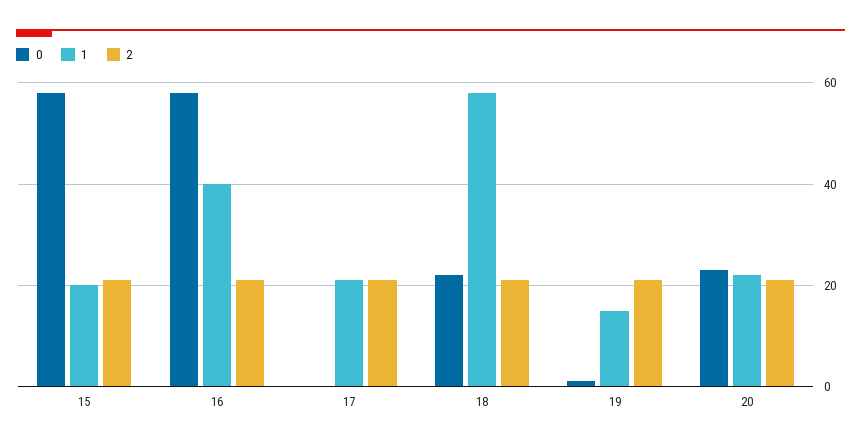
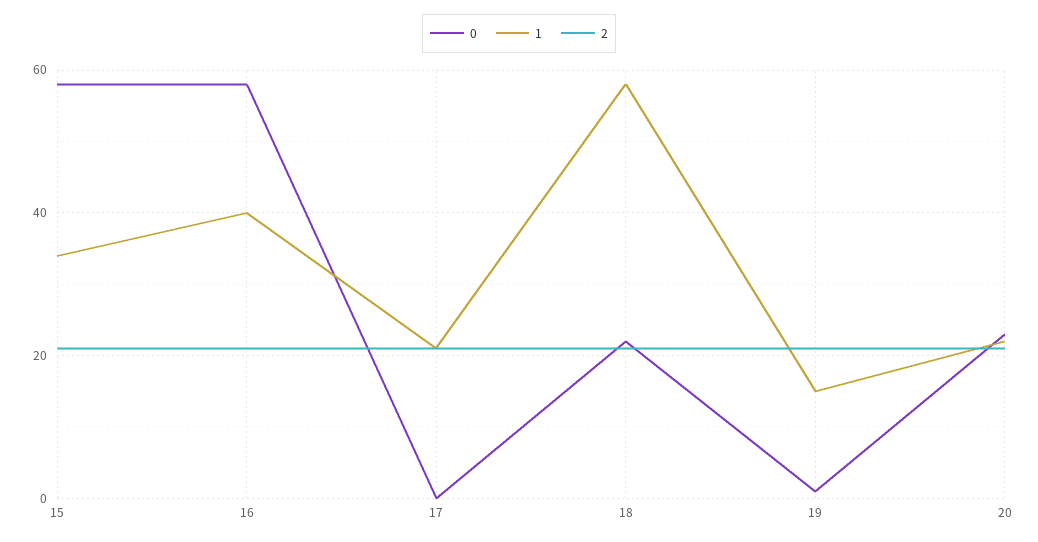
  {
    "0": {
      "15": 60,
      "16": 60,
      "17": 0,
      "18": 20,
      "19": 0,
      "20": 25
    },
    "1": {
-     "15": 20,
+     "15": 35,
      "16": 40,
      "17": 20,
      "18": 60,
      "19": 15,
      "20": 20
    },
    "2": {
      "15": 20,
      "16": 20,
      "17": 20,
      "18": 20,
      "19": 20,
      "20": 20
    }
  }

